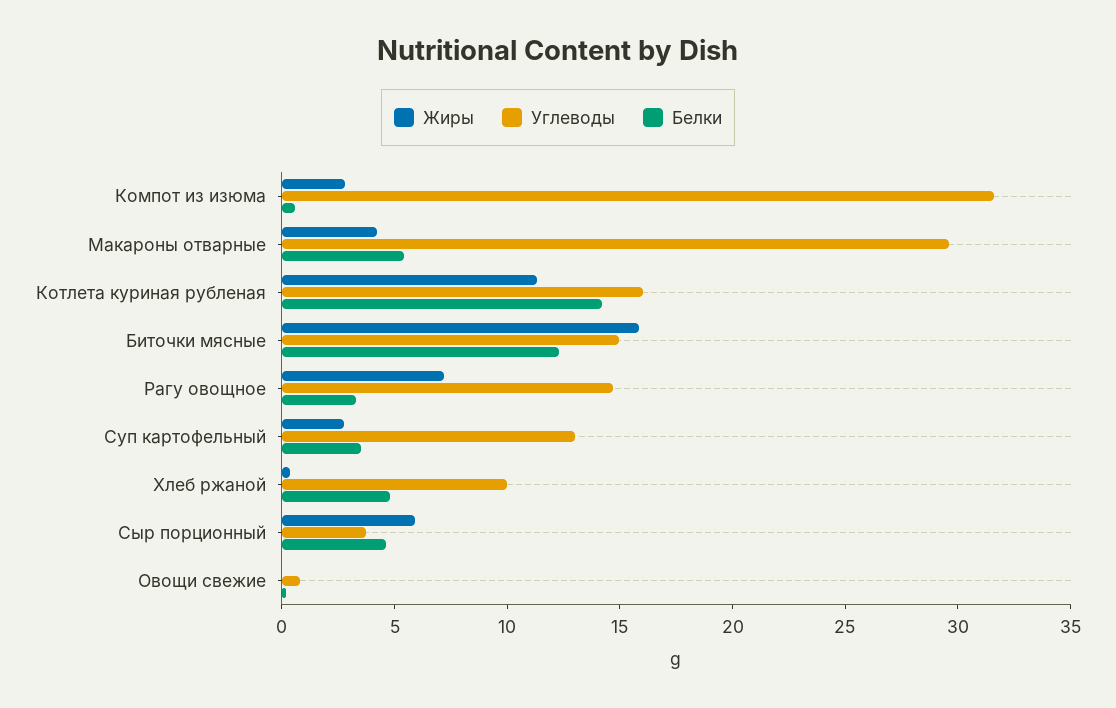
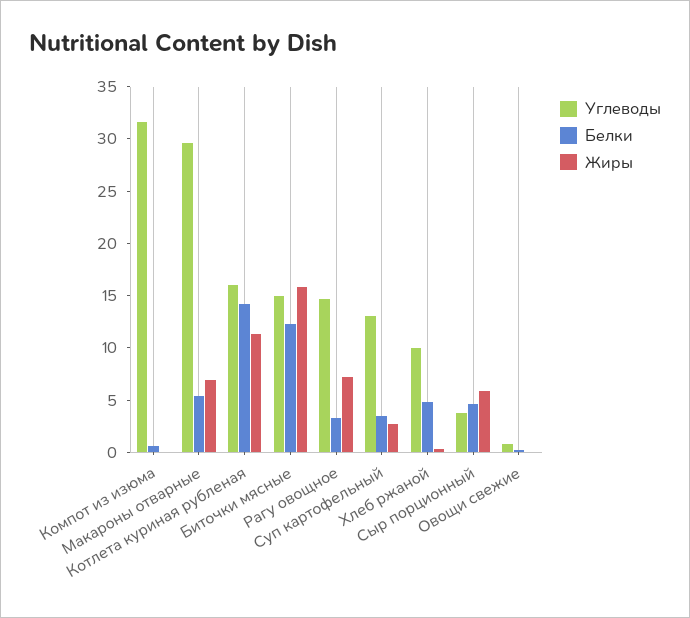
  {
    "Жиры": {
-     "Компот из изюма": 3,
+     "Компот из изюма": 0,
-     "Макароны отварные": 4,
+     "Макароны отварные": 7,
      "Котлета куриная рубленая": 11,
      "Биточки мясные": 16,
      "Рагу овощное": 7,
      "Суп картофельный": 3,
      "Хлеб ржаной": 0,
      "Сыр порционный": 6,
      "Овощи свежие": 0
    },
    "Углеводы": {
      "Компот из изюма": 32,
      "Макароны отварные": 30,
      "Котлета куриная рубленая": 16,
      "Биточки мясные": 15,
      "Рагу овощное": 15,
      "Суп картофельный": 13,
      "Хлеб ржаной": 10,
      "Сыр порционный": 4,
      "Овощи свежие": 1
    },
    "Белки": {
      "Компот из изюма": 1,
      "Макароны отварные": 5,
      "Котлета куриная рубленая": 14,
      "Биточки мясные": 12,
      "Рагу овощное": 3,
      "Суп картофельный": 4,
      "Хлеб ржаной": 5,
      "Сыр порционный": 5,
      "Овощи свежие": 0
    }
  }

